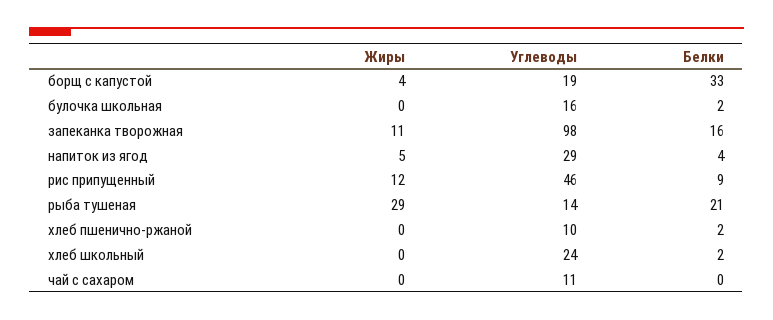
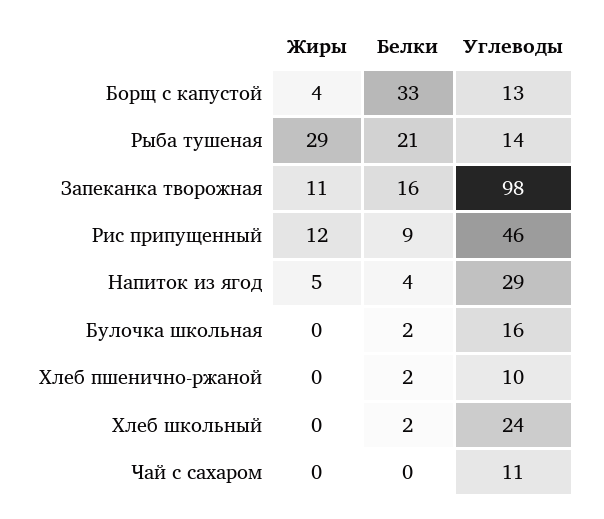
  {
    "Жиры": {
      "борщ с капустой": 4,
      "булочка школьная": 0,
      "запеканка творожная": 11,
      "напиток из ягод": 5,
      "рис припущенный": 12,
      "рыба тушеная": 29,
      "хлеб пшенично-ржаной": 0,
      "хлеб школьный": 0,
      "чай с сахаром": 0
    },
    "Углеводы": {
-     "борщ с капустой": 19,
+     "борщ с капустой": 13,
      "булочка школьная": 16,
      "запеканка творожная": 98,
      "напиток из ягод": 29,
      "рис припущенный": 46,
      "рыба тушеная": 14,
      "хлеб пшенично-ржаной": 10,
      "хлеб школьный": 24,
      "чай с сахаром": 11
    },
    "Белки": {
      "борщ с капустой": 33,
      "булочка школьная": 2,
      "запеканка творожная": 16,
      "напиток из ягод": 4,
      "рис припущенный": 9,
      "рыба тушеная": 21,
      "хлеб пшенично-ржаной": 2,
      "хлеб школьный": 2,
      "чай с сахаром": 0
    }
  }

